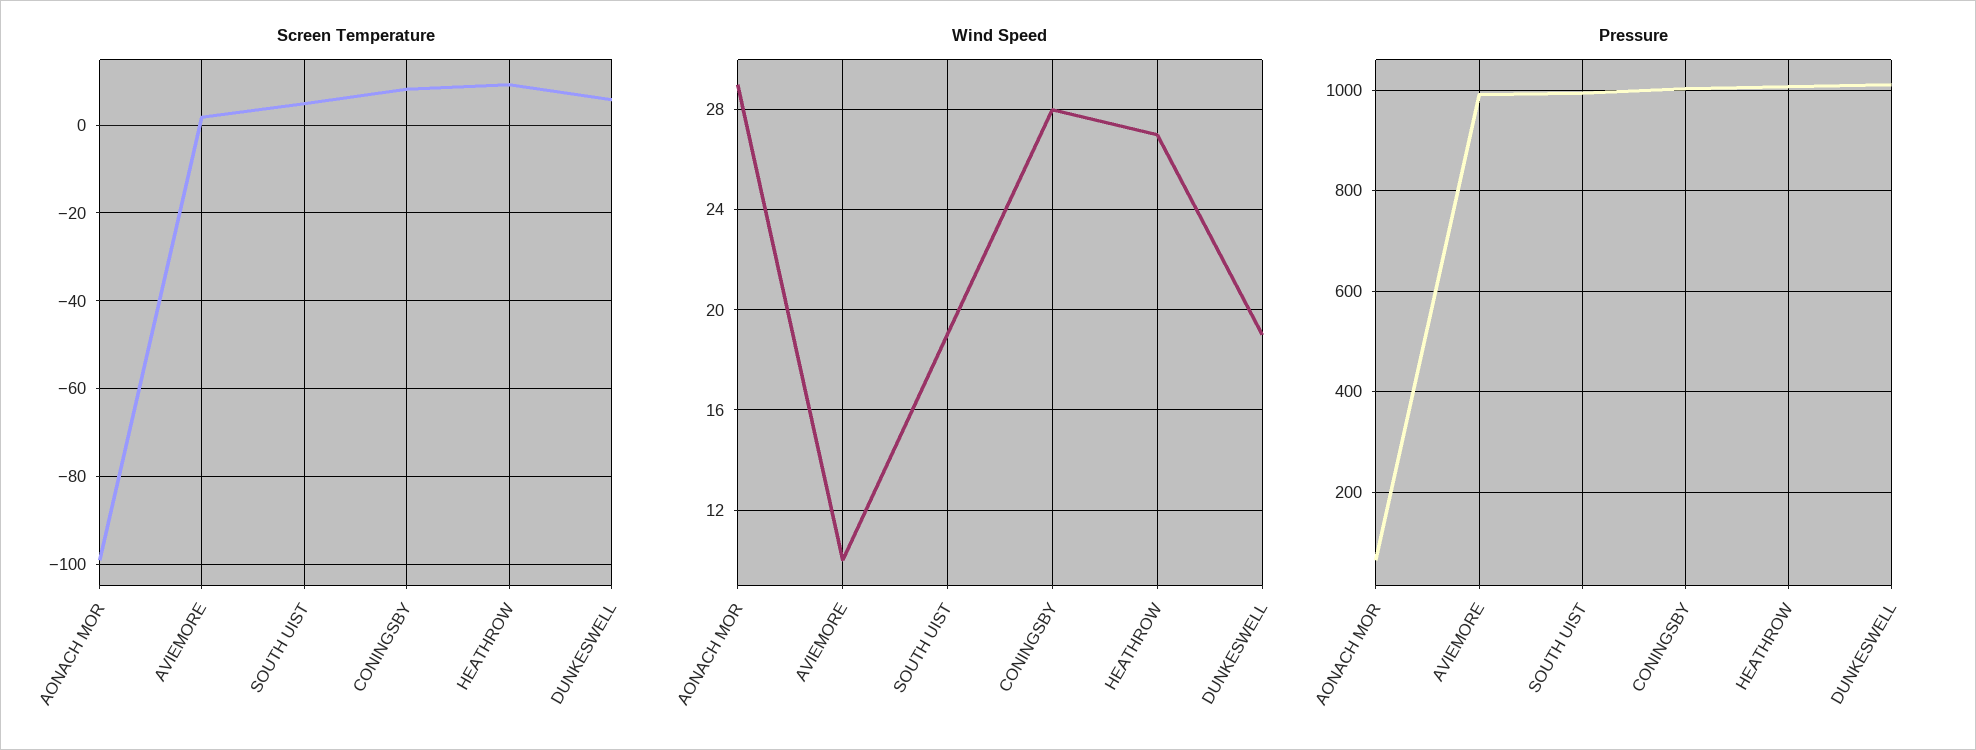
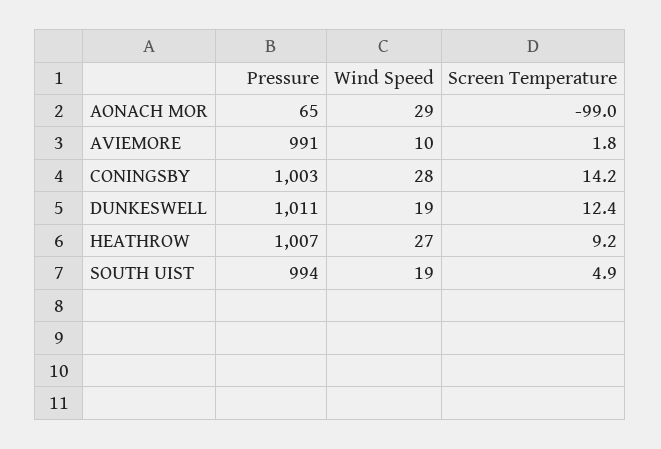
  {
    "Screen Temperature": {
      "AONACH MOR": -99,
      "AVIEMORE": 1.8,
      "SOUTH UIST": 4.9,
-     "CONINGSBY": 8,
+     "CONINGSBY": 14.2,
      "HEATHROW": 9.2,
-     "DUNKESWELL": 6
+     "DUNKESWELL": 12.4
    },
    "Wind Speed": {
      "AONACH MOR": 29,
      "AVIEMORE": 10,
      "SOUTH UIST": 19,
      "CONINGSBY": 28,
      "HEATHROW": 27,
      "DUNKESWELL": 19
    },
    "Pressure": {
      "AONACH MOR": 65,
      "AVIEMORE": 991,
      "SOUTH UIST": 994,
      "CONINGSBY": 1003,
      "HEATHROW": 1007,
      "DUNKESWELL": 1011
    }
  }

